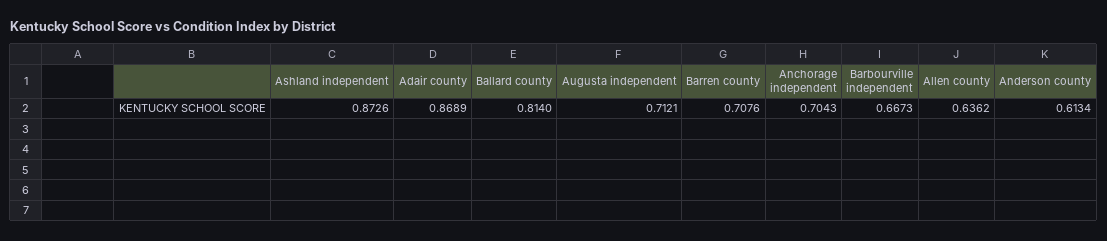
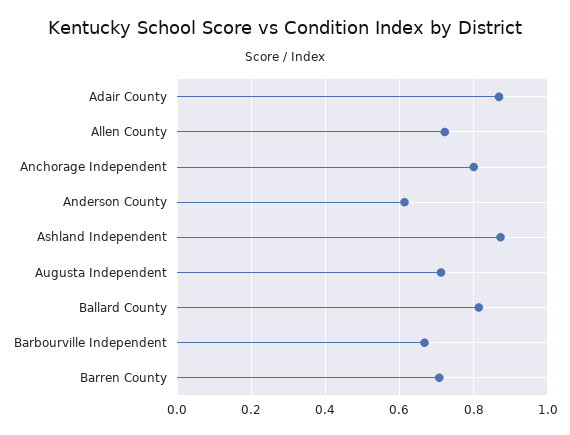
  {
    "Ashland independent": 0.8726,
    "Adair county": 0.8689,
    "Ballard county": 0.814,
    "Augusta independent": 0.7121,
    "Barren county": 0.7076,
-   "Anchorage independent": 0.7043,
+   "Anchorage independent": 0.8,
    "Barbourville independent": 0.6673,
-   "Allen county": 0.6362,
+   "Allen county": 0.72,
    "Anderson county": 0.6134
  }

